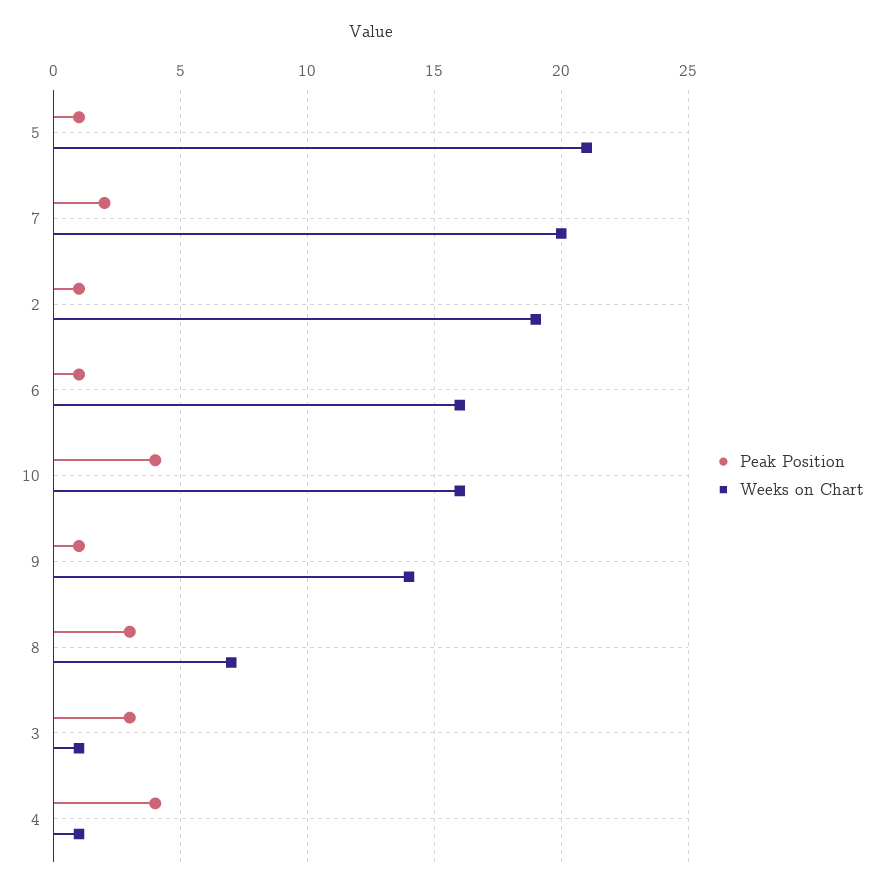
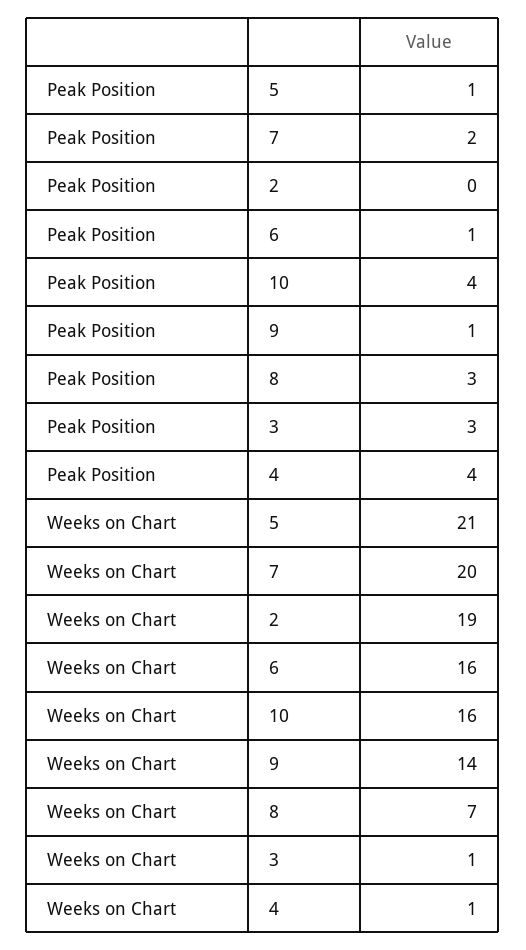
  {
    "Peak Position": {
      "5": 1,
      "7": 2,
-     "2": 1,
+     "2": 0,
      "6": 1,
      "10": 4,
      "9": 1,
      "8": 3,
      "3": 3,
      "4": 4
    },
    "Weeks on Chart": {
      "5": 21,
      "7": 20,
      "2": 19,
      "6": 16,
      "10": 16,
      "9": 14,
      "8": 7,
      "3": 1,
      "4": 1
    }
  }

